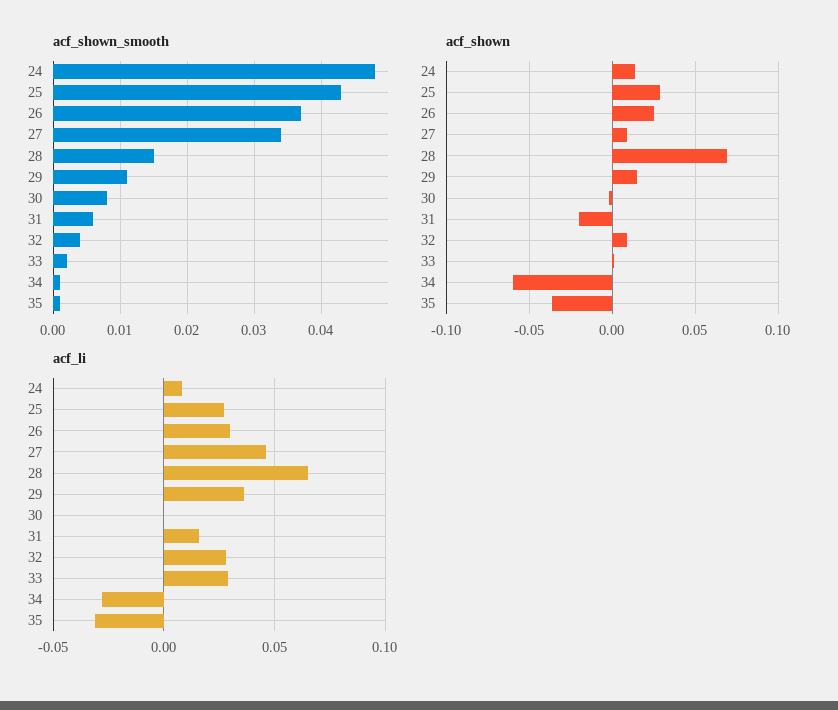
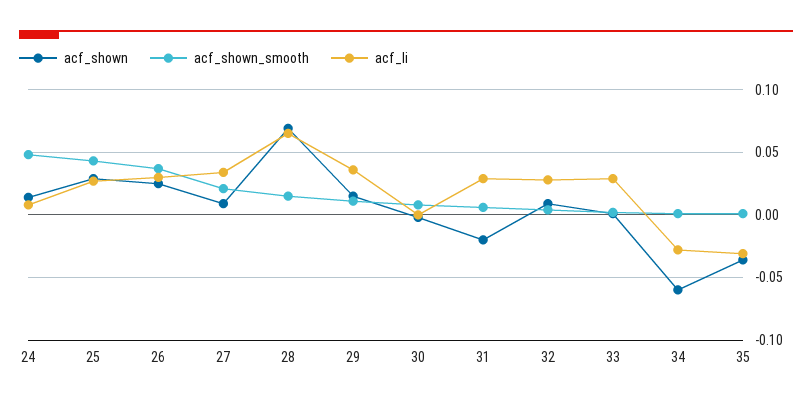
  {
    "acf_shown_smooth": {
      "24": 0.048,
      "25": 0.043,
      "26": 0.037,
-     "27": 0.034,
+     "27": 0.02,
      "28": 0.015,
      "29": 0.011,
      "30": 0.008,
      "31": 0.006,
      "32": 0.004,
      "33": 0.002,
      "34": 0.001,
      "35": 0.001
    },
    "acf_shown": {
      "24": 0.015,
      "25": 0.03,
      "26": 0.025,
      "27": 0.01,
      "28": 0.07,
      "29": 0.015,
      "30": 0,
      "31": -0.02,
      "32": 0.01,
      "33": 0,
      "34": -0.06,
      "35": -0.035
    },
    "acf_li": {
      "24": 0.01,
      "25": 0.025,
      "26": 0.03,
-     "27": 0.045,
+     "27": 0.035,
      "28": 0.065,
      "29": 0.035,
      "30": 0,
-     "31": 0.015,
+     "31": 0.03,
      "32": 0.03,
      "33": 0.03,
      "34": -0.03,
      "35": -0.03
    }
  }

